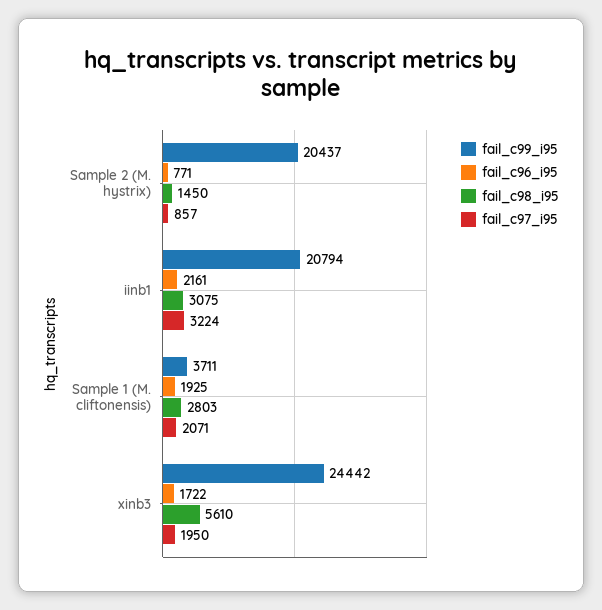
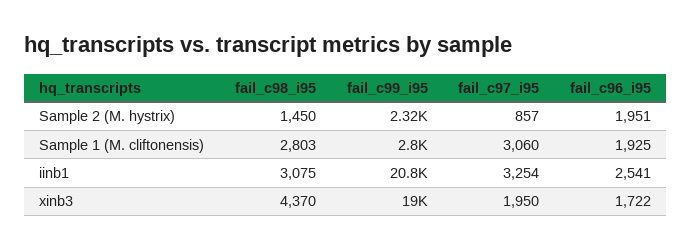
  {
    "fail_c99_i95": {
-     "Sample 2 (M. hystrix)": 20437,
+     "Sample 2 (M. hystrix)": 2320,
      "iinb1": 20794,
-     "Sample 1 (M. cliftonensis)": 3711,
+     "Sample 1 (M. cliftonensis)": 2800,
-     "xinb3": 24442
+     "xinb3": 19000
    },
    "fail_c96_i95": {
-     "Sample 2 (M. hystrix)": 771,
+     "Sample 2 (M. hystrix)": 1951,
-     "iinb1": 2161,
+     "iinb1": 2541,
      "Sample 1 (M. cliftonensis)": 1925,
      "xinb3": 1722
    },
    "fail_c98_i95": {
      "Sample 2 (M. hystrix)": 1450,
      "iinb1": 3075,
      "Sample 1 (M. cliftonensis)": 2803,
-     "xinb3": 5610
+     "xinb3": 4370
    },
    "fail_c97_i95": {
      "Sample 2 (M. hystrix)": 857,
-     "iinb1": 3224,
+     "iinb1": 3254,
-     "Sample 1 (M. cliftonensis)": 2071,
+     "Sample 1 (M. cliftonensis)": 3060,
      "xinb3": 1950
    }
  }

